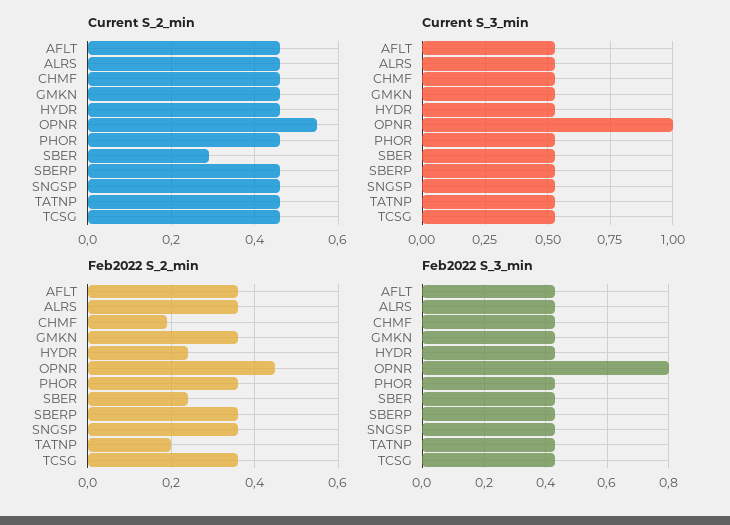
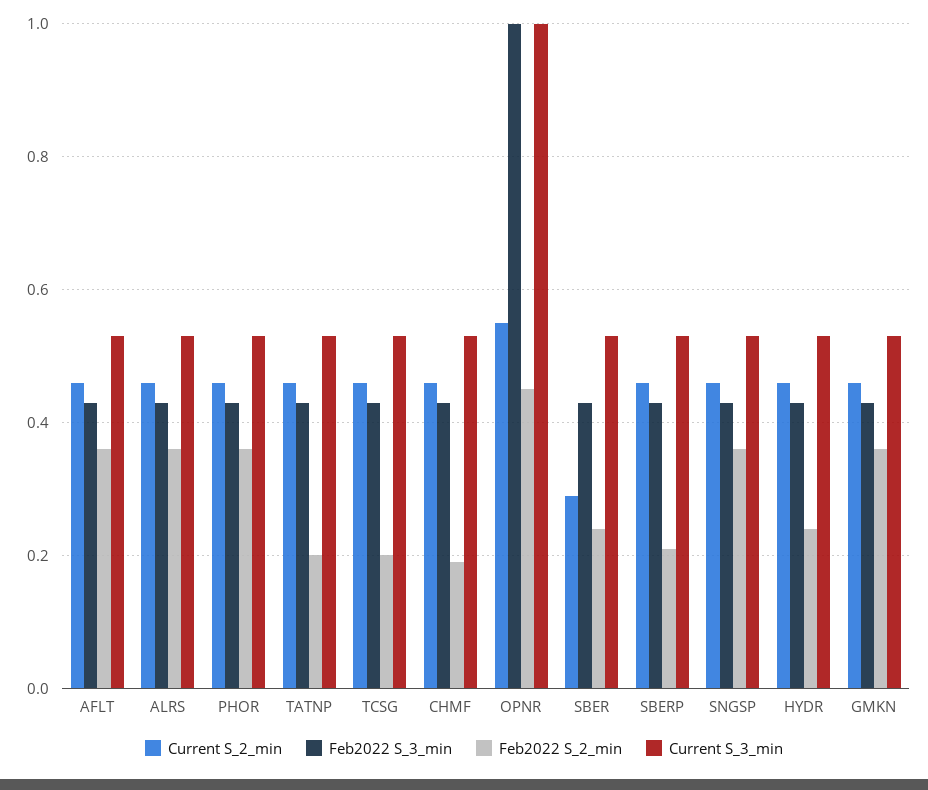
  {
    "Current S_2_min": {
      "AFLT": 0.45,
      "ALRS": 0.45,
      "CHMF": 0.45,
      "GMKN": 0.45,
      "HYDR": 0.45,
      "OPNR": 0.55,
      "PHOR": 0.45,
      "SBER": 0.3,
      "SBERP": 0.45,
      "SNGSP": 0.45,
      "TATNP": 0.45,
      "TCSG": 0.45
    },
    "Current S_3_min": {
      "AFLT": 0.55,
      "ALRS": 0.55,
      "CHMF": 0.55,
      "GMKN": 0.55,
      "HYDR": 0.55,
      "OPNR": 1,
      "PHOR": 0.55,
      "SBER": 0.55,
      "SBERP": 0.55,
      "SNGSP": 0.55,
      "TATNP": 0.55,
      "TCSG": 0.55
    },
    "Feb2022 S_2_min": {
      "AFLT": 0.35,
      "ALRS": 0.35,
      "CHMF": 0.2,
      "GMKN": 0.35,
      "HYDR": 0.25,
      "OPNR": 0.45,
      "PHOR": 0.35,
      "SBER": 0.25,
-     "SBERP": 0.35,
+     "SBERP": 0.2,
      "SNGSP": 0.35,
      "TATNP": 0.2,
-     "TCSG": 0.35
+     "TCSG": 0.2
    },
    "Feb2022 S_3_min": {
      "AFLT": 0.45,
      "ALRS": 0.45,
      "CHMF": 0.45,
      "GMKN": 0.45,
      "HYDR": 0.45,
-     "OPNR": 0.8,
+     "OPNR": 1,
      "PHOR": 0.45,
      "SBER": 0.45,
      "SBERP": 0.45,
      "SNGSP": 0.45,
      "TATNP": 0.45,
      "TCSG": 0.45
    }
  }

